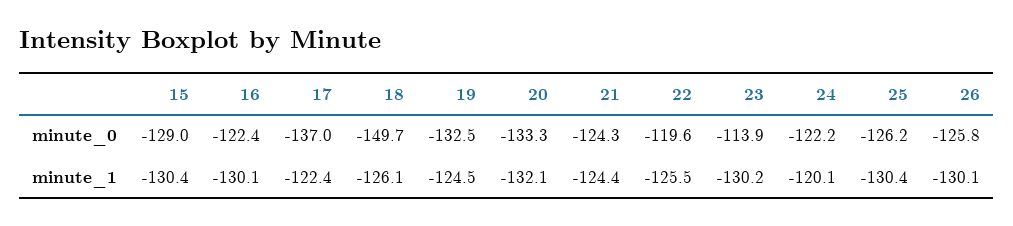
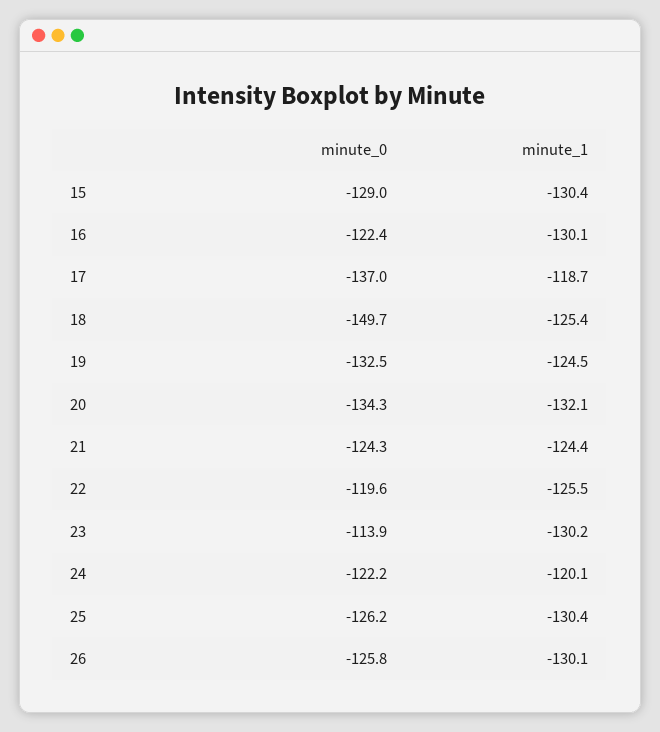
  {
    "15": {
      "minute_0": -129,
      "minute_1": -130.4
    },
    "16": {
      "minute_0": -122.4,
      "minute_1": -130.1
    },
    "17": {
      "minute_0": -137,
-     "minute_1": -122.4
+     "minute_1": -118.7
    },
    "18": {
      "minute_0": -149.7,
-     "minute_1": -126.1
+     "minute_1": -125.4
    },
    "19": {
      "minute_0": -132.5,
      "minute_1": -124.5
    },
    "20": {
-     "minute_0": -133.3,
+     "minute_0": -134.3,
      "minute_1": -132.1
    },
    "21": {
      "minute_0": -124.3,
      "minute_1": -124.4
    },
    "22": {
      "minute_0": -119.6,
      "minute_1": -125.5
    },
    "23": {
      "minute_0": -113.9,
      "minute_1": -130.2
    },
    "24": {
      "minute_0": -122.2,
      "minute_1": -120.1
    },
    "25": {
      "minute_0": -126.2,
      "minute_1": -130.4
    },
    "26": {
      "minute_0": -125.8,
      "minute_1": -130.1
    }
  }

